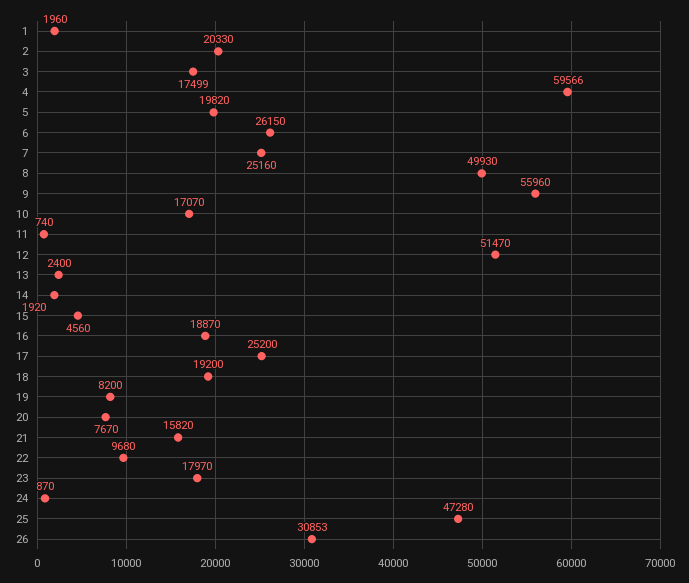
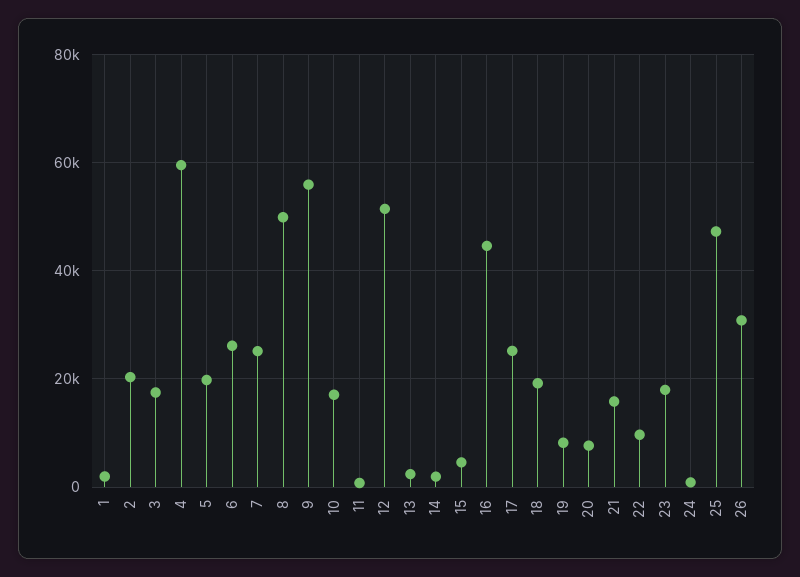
  {
    "1": 1960,
    "2": 20330,
    "3": 17499,
    "4": 59566,
    "5": 19820,
    "6": 26150,
    "7": 25160,
    "8": 49930,
    "9": 55960,
    "10": 17070,
    "11": 740,
    "12": 51470,
    "13": 2400,
    "14": 1920,
    "15": 4560,
-   "16": 18870,
+   "16": 44000,
    "17": 25200,
    "18": 19200,
    "19": 8200,
    "20": 7670,
    "21": 15820,
    "22": 9680,
    "23": 17970,
    "24": 870,
    "25": 47280,
    "26": 30853
  }

